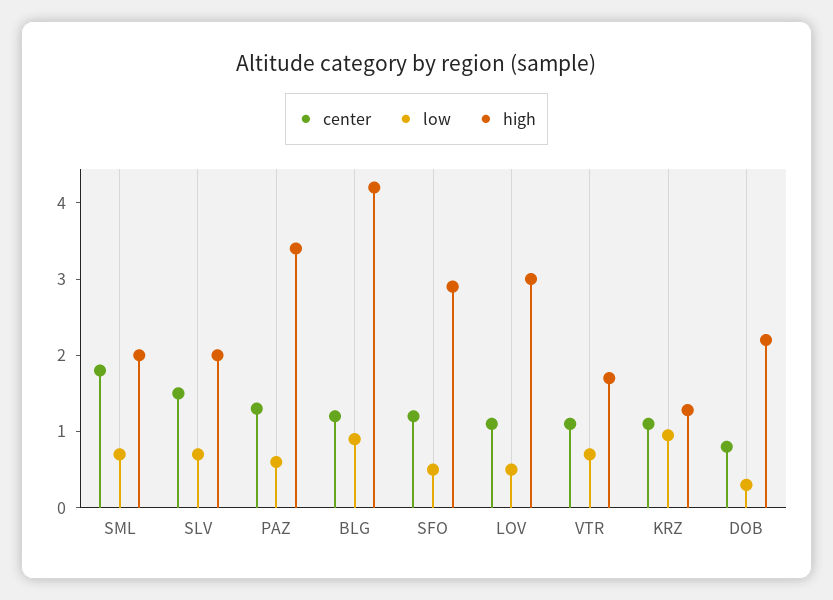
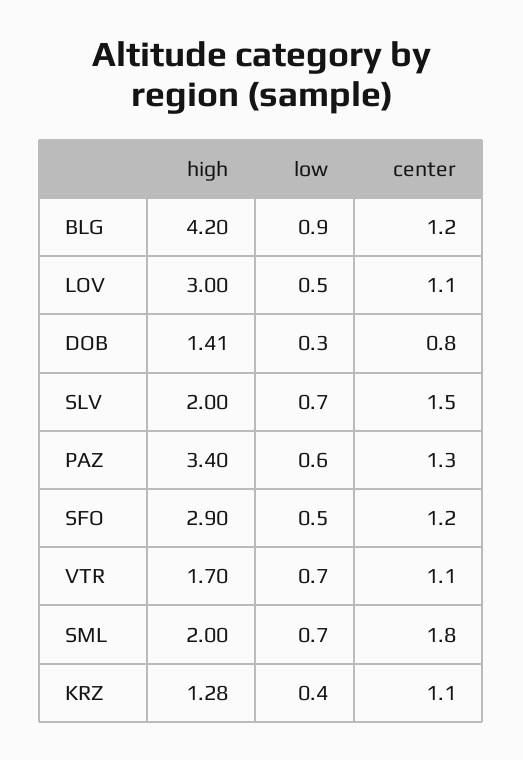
  {
    "center": {
      "SML": 1.8,
      "SLV": 1.5,
      "PAZ": 1.3,
      "BLG": 1.2,
      "SFO": 1.2,
      "LOV": 1.1,
      "VTR": 1.1,
      "KRZ": 1.1,
      "DOB": 0.8
    },
    "low": {
      "SML": 0.7,
      "SLV": 0.7,
      "PAZ": 0.6,
      "BLG": 0.9,
      "SFO": 0.5,
      "LOV": 0.5,
      "VTR": 0.7,
-     "KRZ": 1,
+     "KRZ": 0.4,
      "DOB": 0.3
    },
    "high": {
      "SML": 2,
      "SLV": 2,
      "PAZ": 3.4,
      "BLG": 4.2,
      "SFO": 2.9,
      "LOV": 3,
      "VTR": 1.7,
      "KRZ": 1.28,
-     "DOB": 2.2
+     "DOB": 1.41
    }
  }

